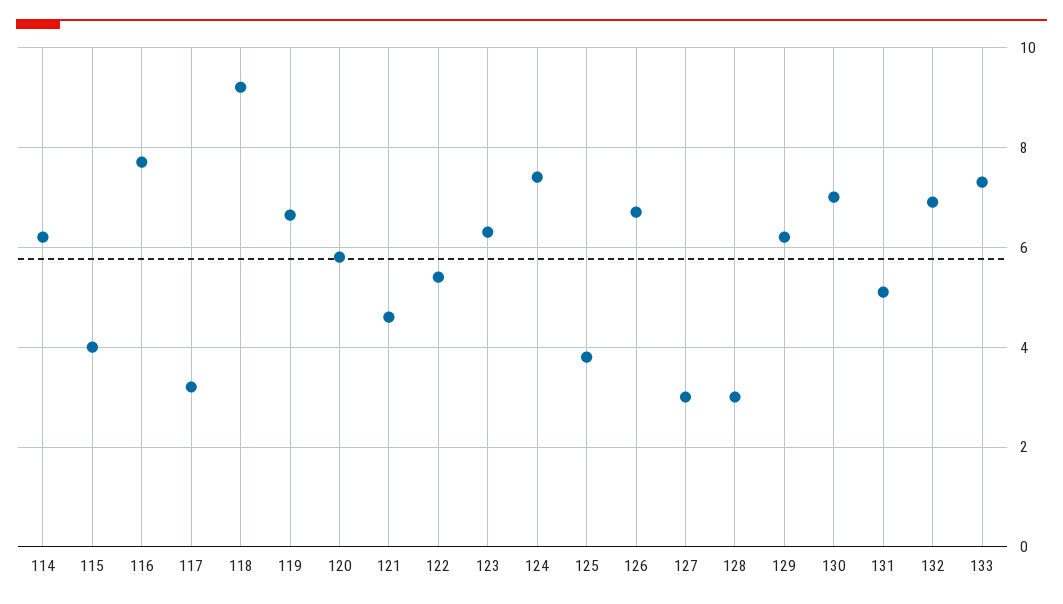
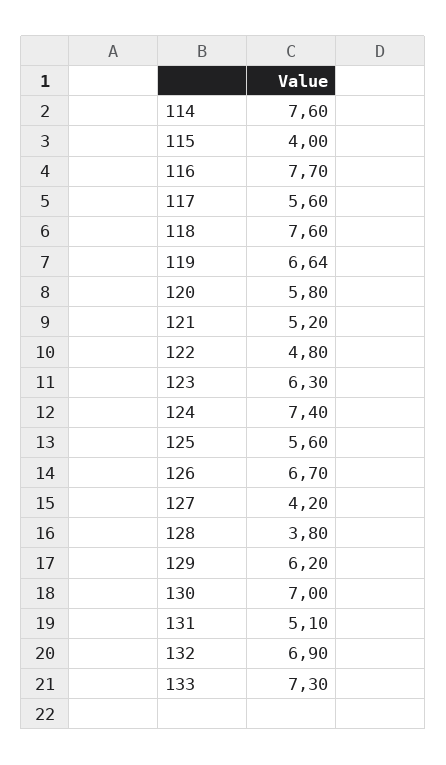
  {
-   "114": 6.2,
+   "114": 7.6,
    "115": 4,
    "116": 7.7,
-   "117": 3.2,
+   "117": 5.6,
-   "118": 9.2,
+   "118": 7.6,
    "119": 6.64,
    "120": 5.8,
-   "121": 4.6,
+   "121": 5.2,
-   "122": 5.4,
+   "122": 4.8,
    "123": 6.3,
    "124": 7.4,
-   "125": 3.8,
+   "125": 5.6,
    "126": 6.7,
-   "127": 3,
+   "127": 4.2,
-   "128": 3,
+   "128": 3.8,
    "129": 6.2,
    "130": 7,
    "131": 5.1,
    "132": 6.9,
    "133": 7.3
  }

